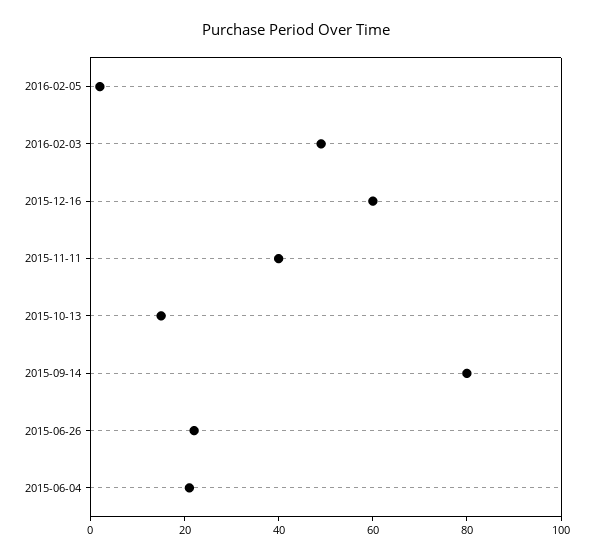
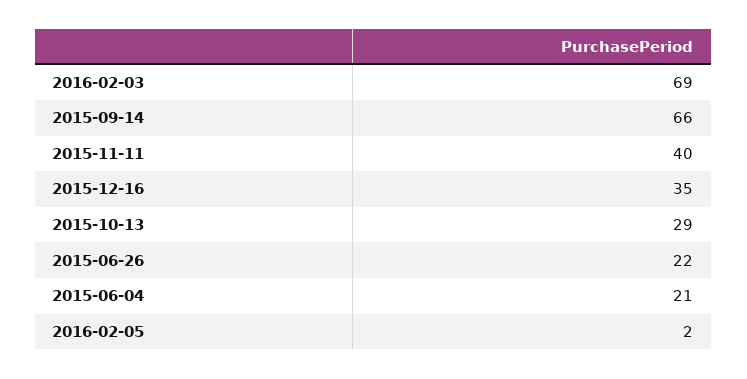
  {
    "2016-02-05": 2,
-   "2016-02-03": 50,
+   "2016-02-03": 69,
-   "2015-12-16": 60,
+   "2015-12-16": 35,
    "2015-11-11": 40,
-   "2015-10-13": 15,
+   "2015-10-13": 29,
-   "2015-09-14": 80,
+   "2015-09-14": 66,
    "2015-06-26": 22,
    "2015-06-04": 21
  }

